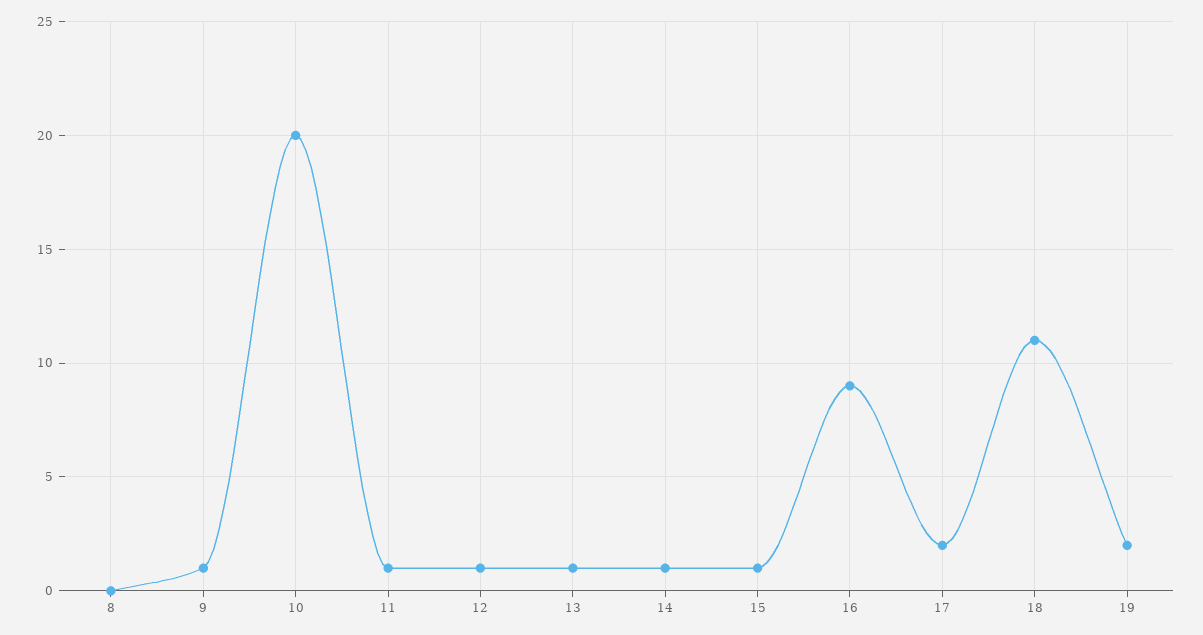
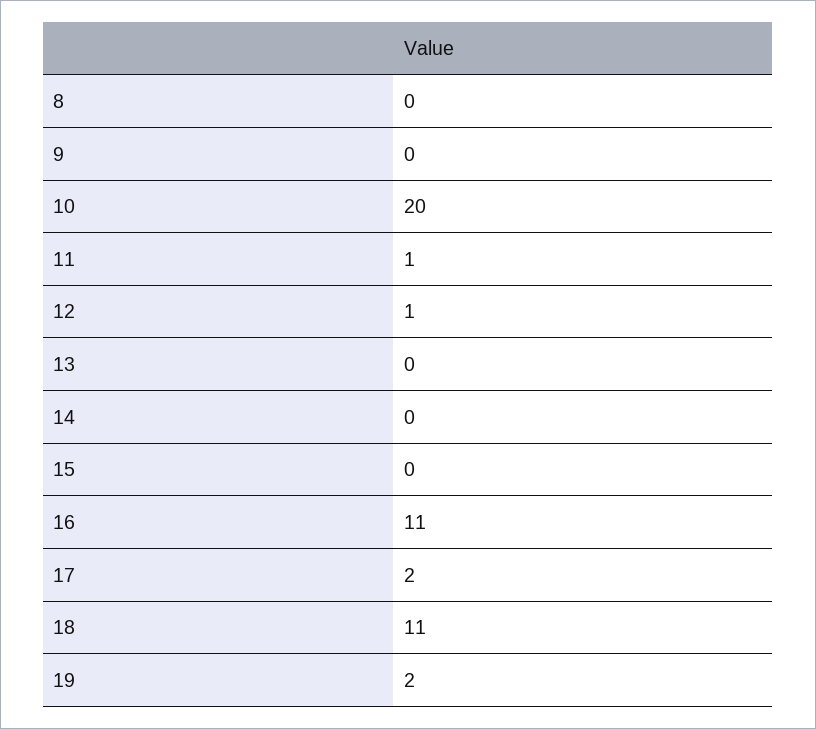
  {
    "8": 0,
-   "9": 1,
+   "9": 0,
    "10": 20,
    "11": 1,
    "12": 1,
-   "13": 1,
+   "13": 0,
-   "14": 1,
+   "14": 0,
-   "15": 1,
+   "15": 0,
-   "16": 9,
+   "16": 11,
    "17": 2,
    "18": 11,
    "19": 2
  }

